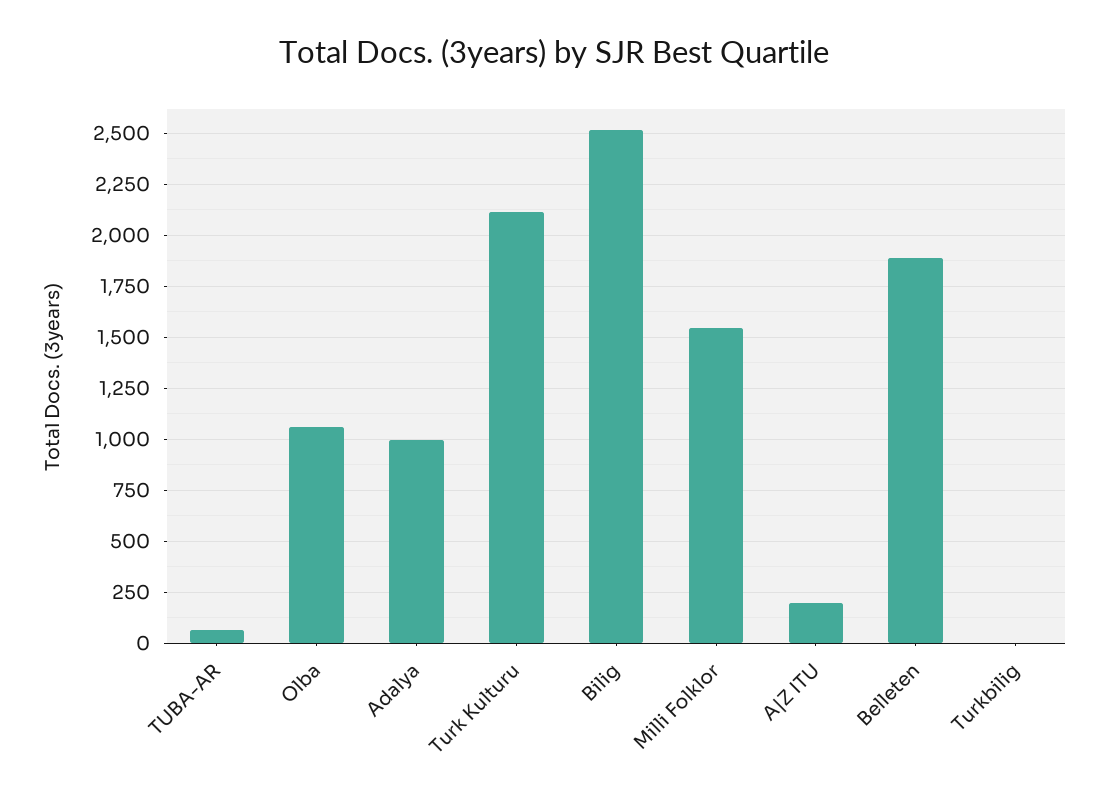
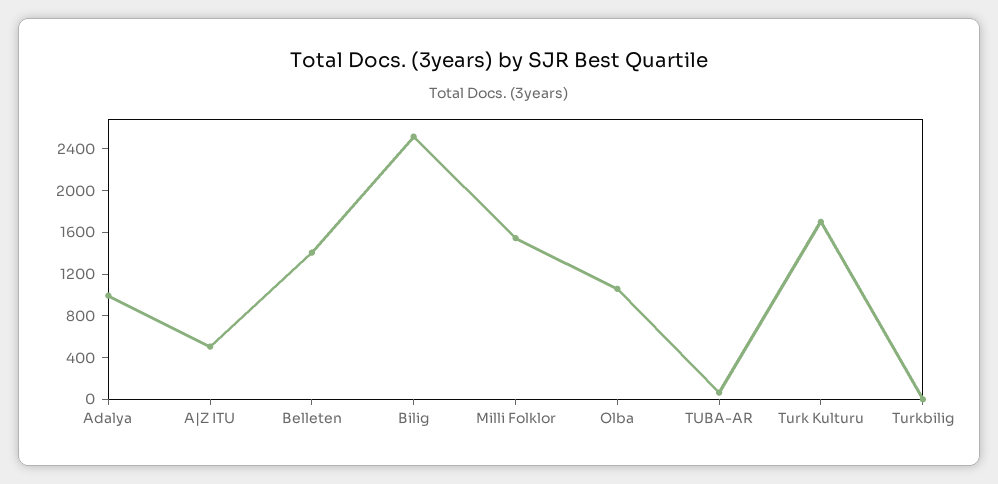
  {
    "TUBA-AR": 50,
    "Olba": 1050,
    "Adalya": 1000,
-   "Turk Kulturu": 2100,
+   "Turk Kulturu": 1700,
    "Bilig": 2500,
    "Milli Folklor": 1550,
-   "A|Z ITU": 200,
+   "A|Z ITU": 500,
-   "Belleten": 1900,
+   "Belleten": 1400,
    "Turkbilig": 0
  }

